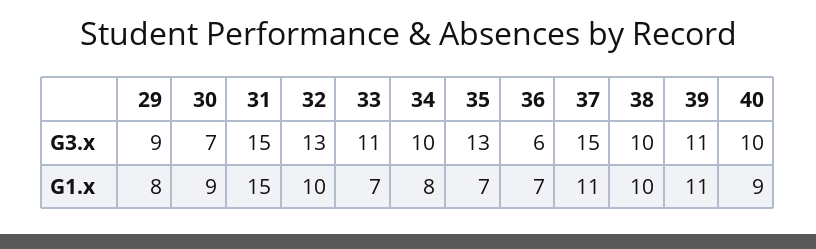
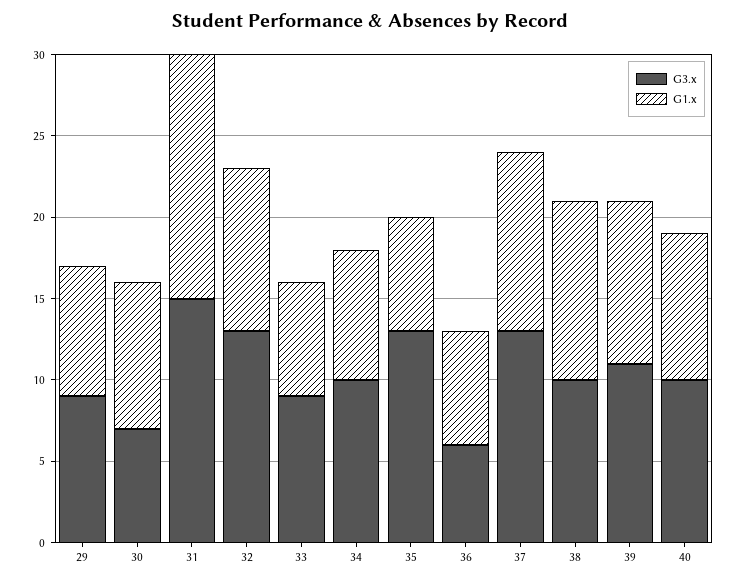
  {
    "G3.x": {
      "29": 9,
      "30": 7,
      "31": 15,
      "32": 13,
-     "33": 11,
+     "33": 9,
      "34": 10,
      "35": 13,
      "36": 6,
-     "37": 15,
+     "37": 13,
      "38": 10,
      "39": 11,
      "40": 10
    },
    "G1.x": {
      "29": 8,
      "30": 9,
      "31": 15,
      "32": 10,
      "33": 7,
      "34": 8,
      "35": 7,
      "36": 7,
      "37": 11,
-     "38": 10,
+     "38": 11,
-     "39": 11,
+     "39": 10,
      "40": 9
    }
  }

